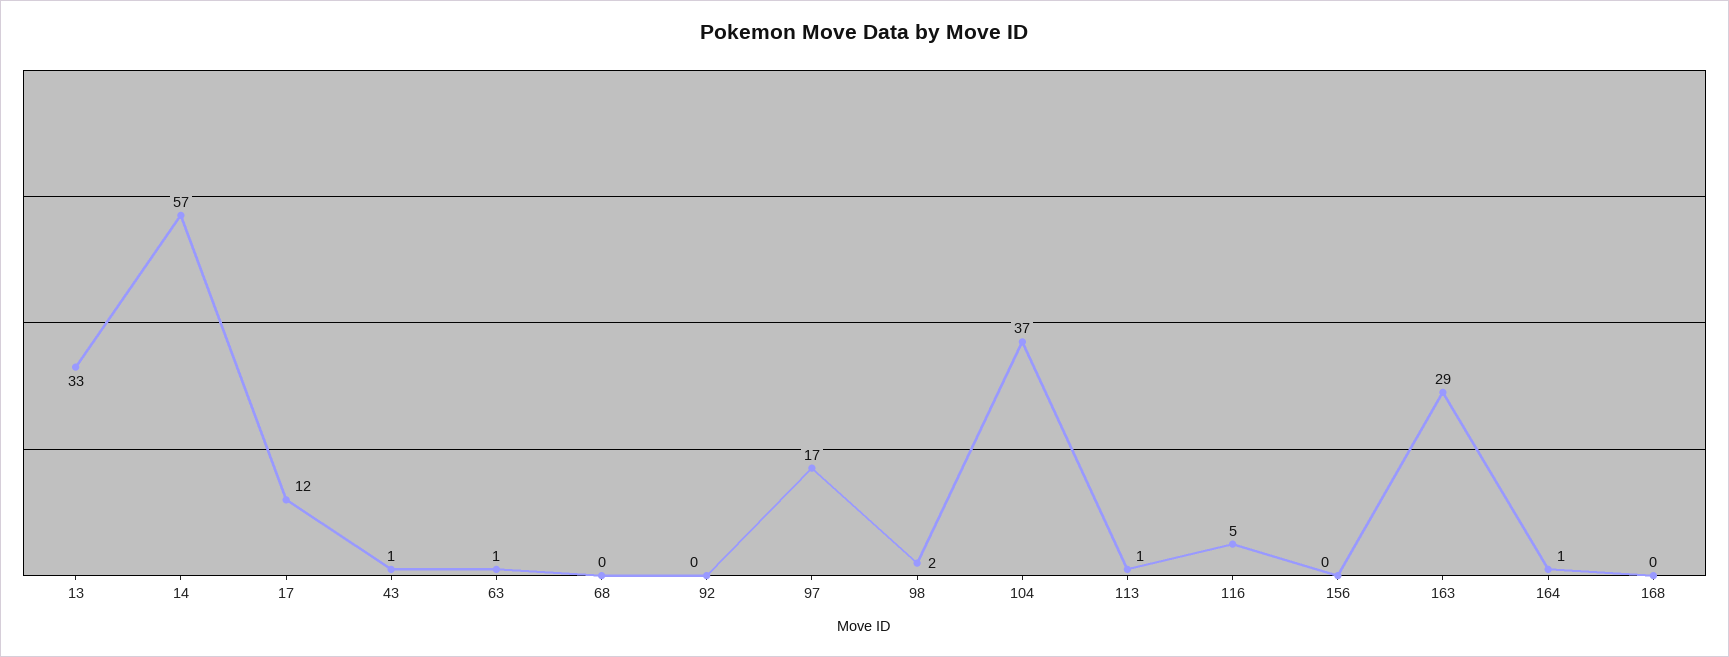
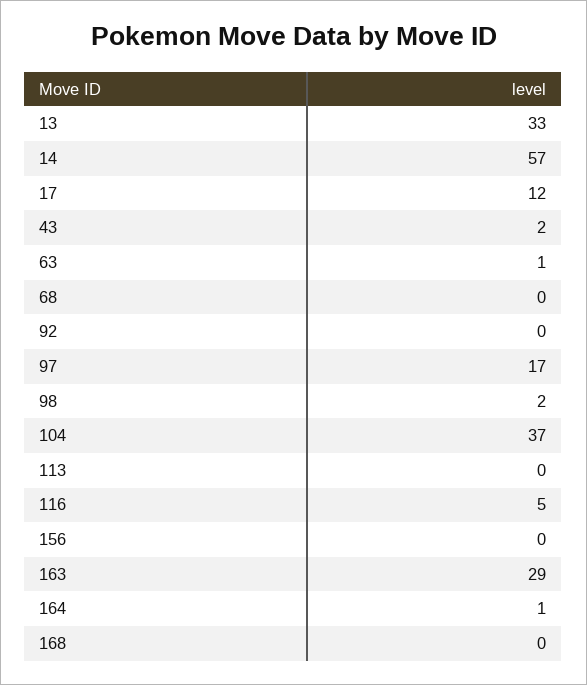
  {
    "13": 33,
    "14": 57,
    "17": 12,
-   "43": 1,
+   "43": 2,
    "63": 1,
    "68": 0,
    "92": 0,
    "97": 17,
    "98": 2,
    "104": 37,
-   "113": 1,
+   "113": 0,
    "116": 5,
    "156": 0,
    "163": 29,
    "164": 1,
    "168": 0
  }

